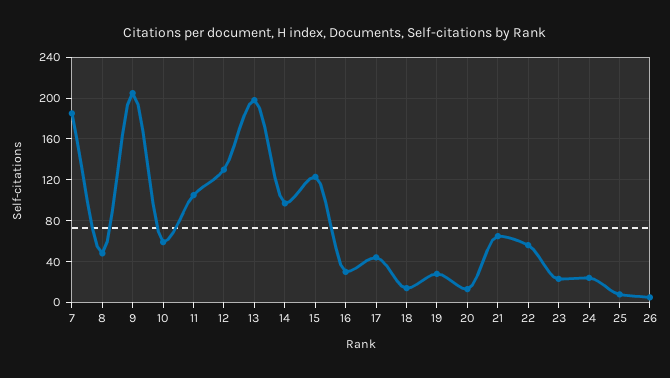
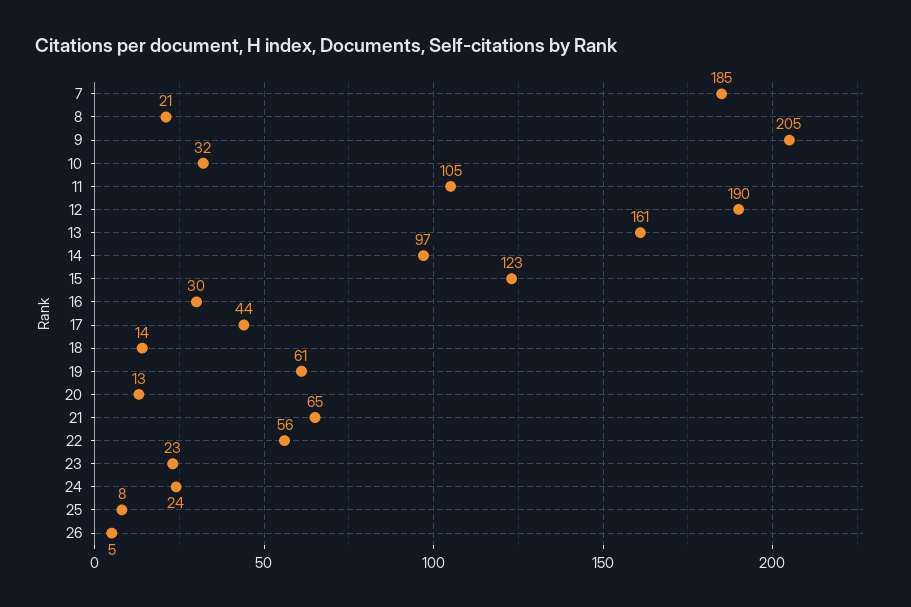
  {
    "7": 185,
-   "8": 50,
+   "8": 21,
    "9": 205,
-   "10": 60,
+   "10": 32,
    "11": 105,
-   "12": 130,
+   "12": 190,
-   "13": 200,
+   "13": 161,
    "14": 97,
    "15": 123,
    "16": 30,
    "17": 44,
    "18": 14,
-   "19": 30,
+   "19": 61,
    "20": 13,
    "21": 65,
    "22": 56,
    "23": 23,
    "24": 24,
    "25": 8,
    "26": 5
  }

